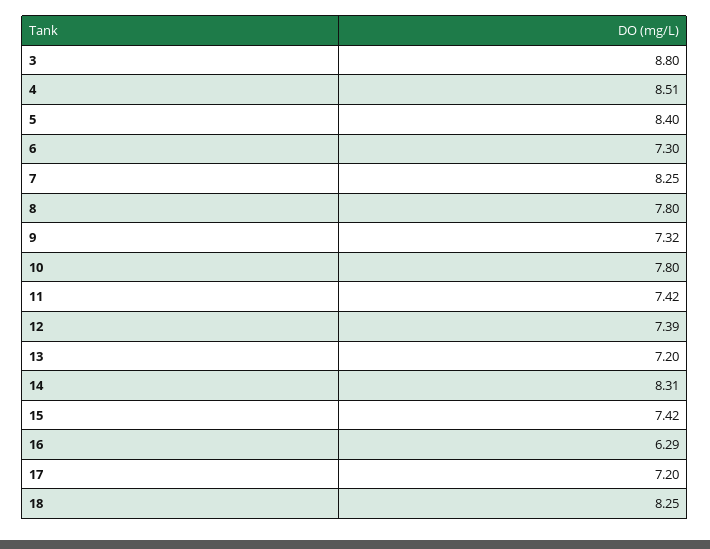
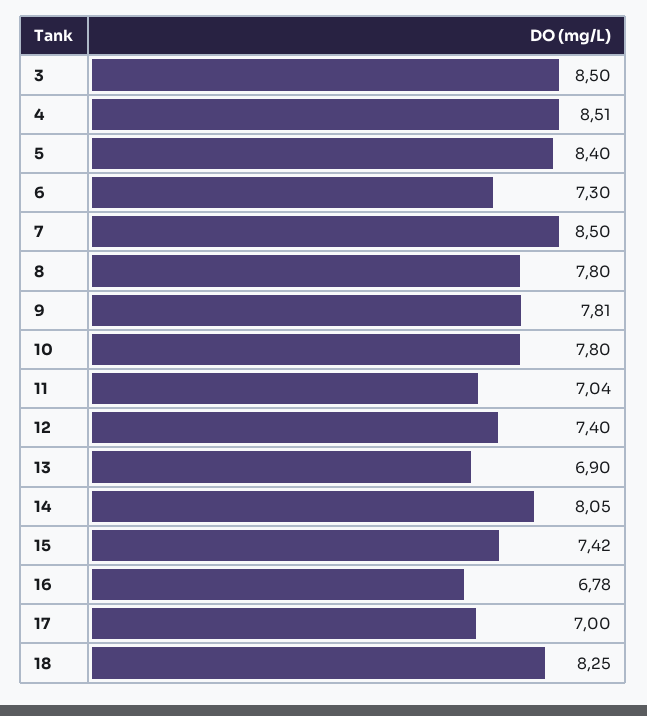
  {
-   "3": 8.8,
+   "3": 8.5,
    "4": 8.51,
    "5": 8.4,
    "6": 7.3,
-   "7": 8.25,
+   "7": 8.5,
    "8": 7.8,
-   "9": 7.32,
+   "9": 7.81,
    "10": 7.8,
-   "11": 7.42,
+   "11": 7.04,
-   "12": 7.39,
+   "12": 7.4,
-   "13": 7.2,
+   "13": 6.9,
-   "14": 8.31,
+   "14": 8.05,
    "15": 7.42,
-   "16": 6.29,
+   "16": 6.78,
-   "17": 7.2,
+   "17": 7,
    "18": 8.25
  }

